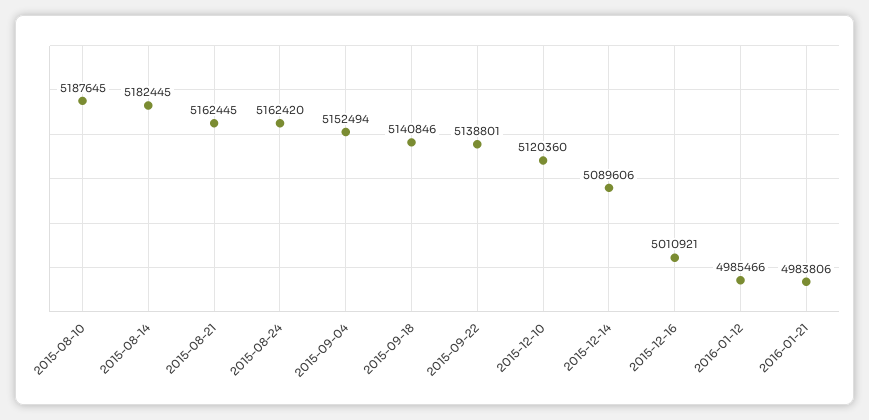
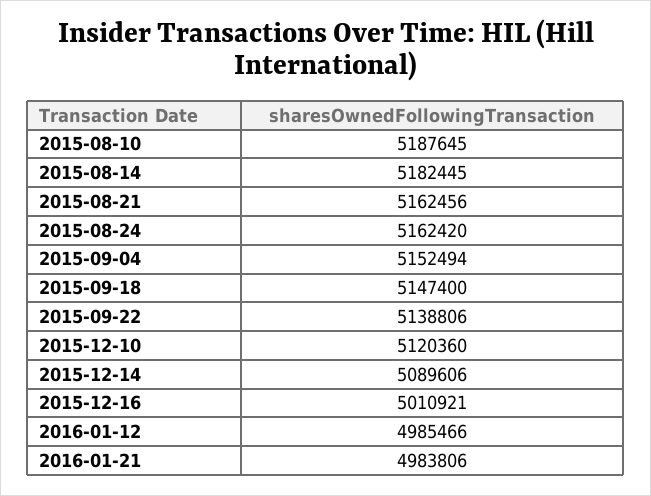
  {
    "2015-08-10": 5187645,
    "2015-08-14": 5182445,
-   "2015-08-21": 5162445,
+   "2015-08-21": 5162456,
    "2015-08-24": 5162420,
    "2015-09-04": 5152494,
-   "2015-09-18": 5140846,
+   "2015-09-18": 5147400,
-   "2015-09-22": 5138801,
+   "2015-09-22": 5138806,
    "2015-12-10": 5120360,
    "2015-12-14": 5089606,
    "2015-12-16": 5010921,
    "2016-01-12": 4985466,
    "2016-01-21": 4983806
  }

